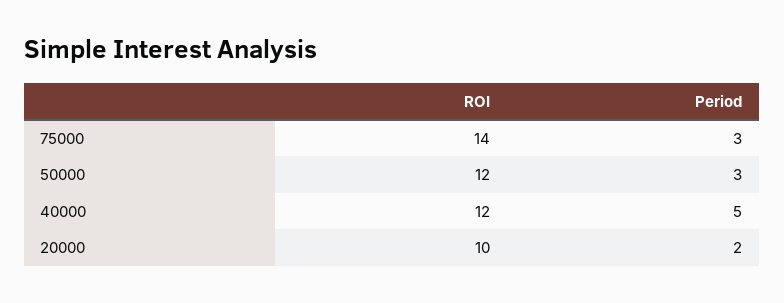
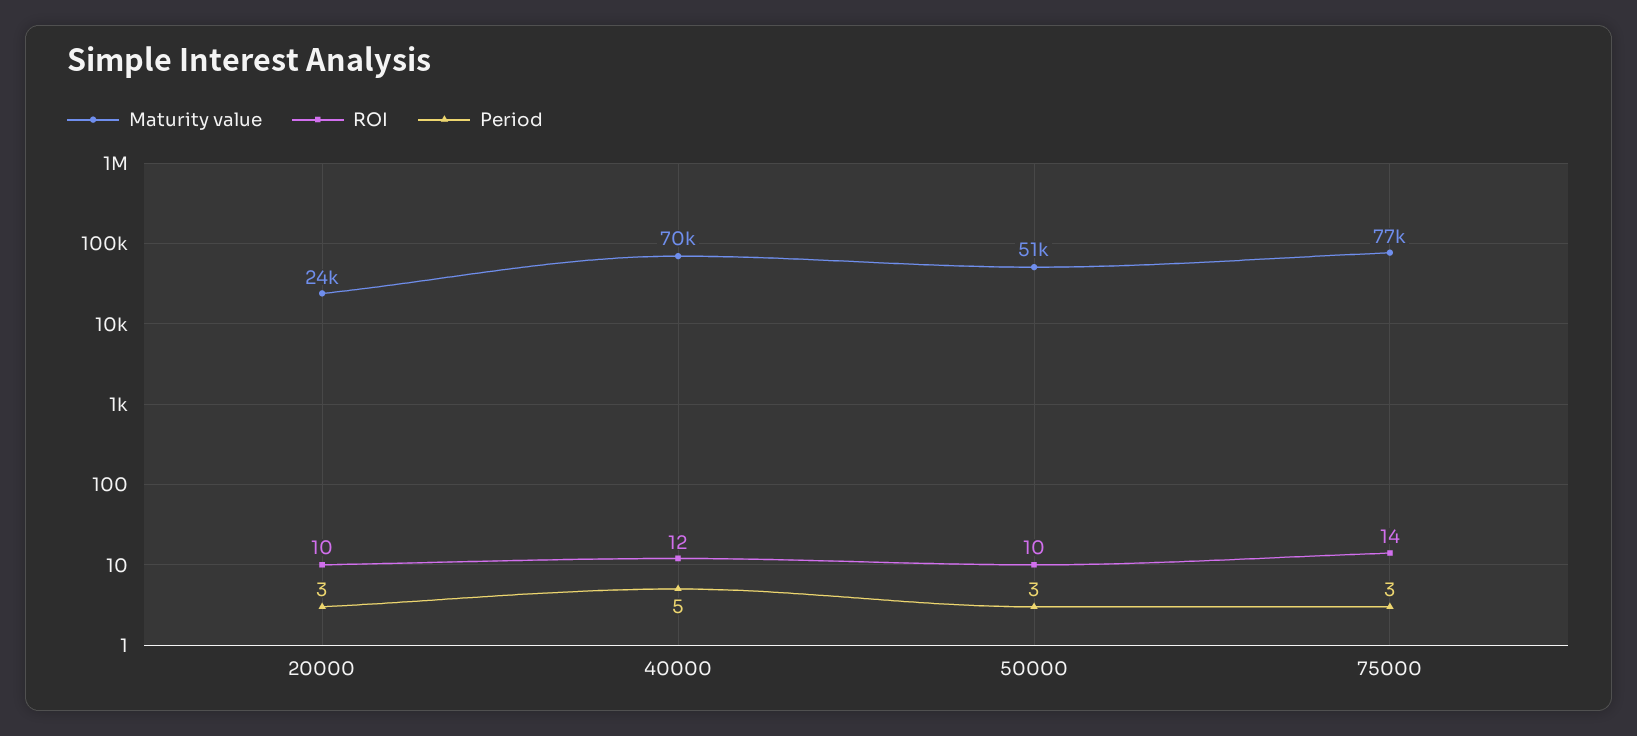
  {
    "ROI": {
      "75000": 14,
-     "50000": 12,
+     "50000": 10,
      "40000": 12,
      "20000": 10
    },
    "Period": {
      "75000": 3,
      "50000": 3,
      "40000": 5,
-     "20000": 2
+     "20000": 3
-   }
+   },
+   "Maturity value": {
+     "20000": 24000,
+     "40000": 70000,
+     "50000": 51000,
+     "75000": 77000
+   }
  }

